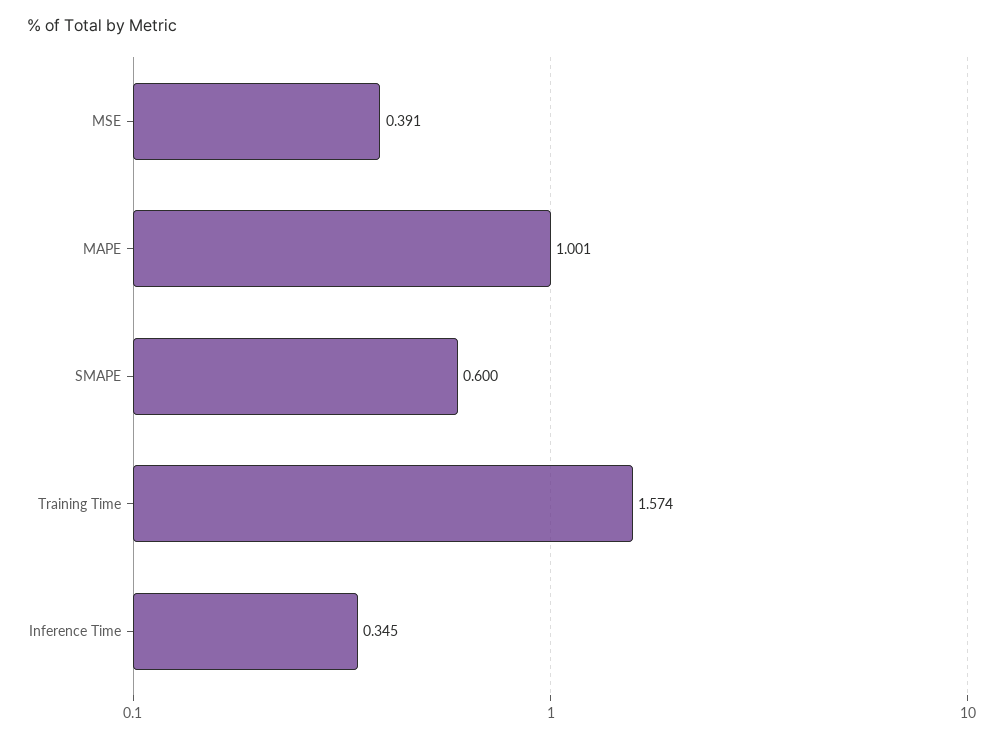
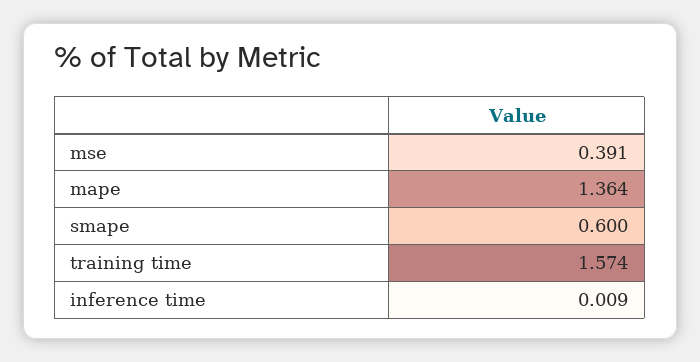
  {
    "MSE": 0.391,
-   "MAPE": 1.001,
+   "MAPE": 1.364,
    "SMAPE": 0.6,
    "Training Time": 1.574,
-   "Inference Time": 0.345
+   "Inference Time": 0.009
  }

